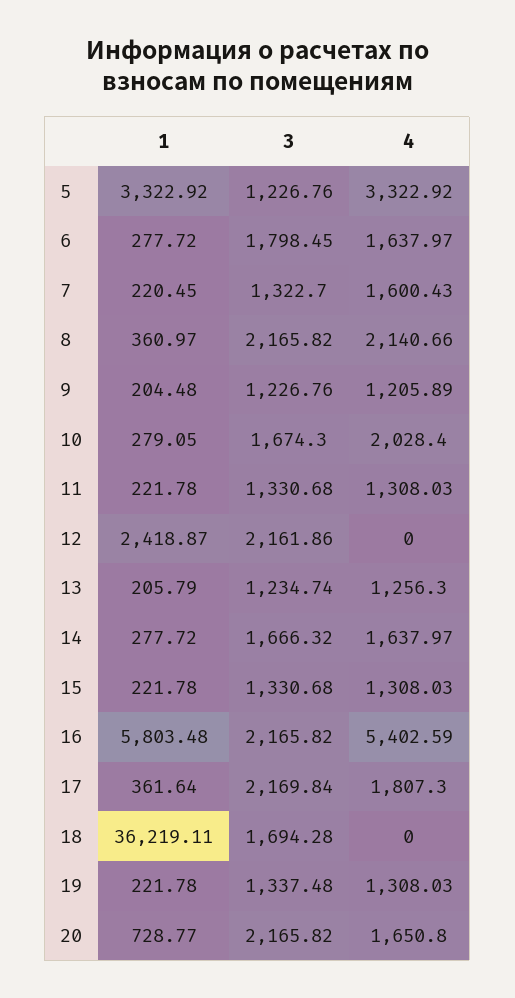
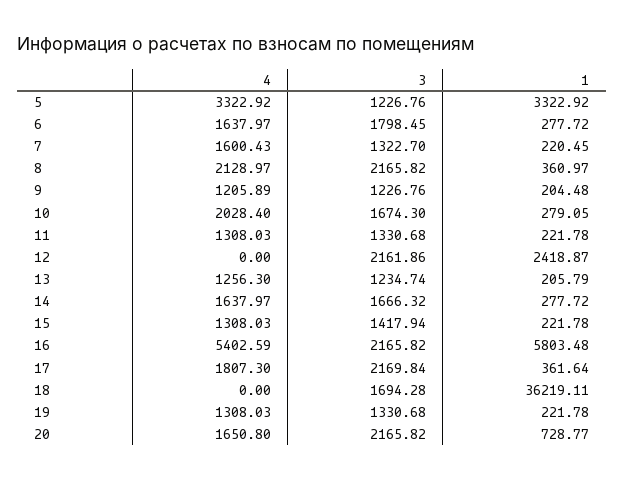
  {
    "1": {
      "5": 3322.92,
      "6": 277.72,
      "7": 220.45,
      "8": 360.97,
      "9": 204.48,
      "10": 279.05,
      "11": 221.78,
      "12": 2418.87,
      "13": 205.79,
      "14": 277.72,
      "15": 221.78,
      "16": 5803.48,
      "17": 361.64,
      "18": 36219.11,
      "19": 221.78,
      "20": 728.77
    },
    "3": {
      "5": 1226.76,
      "6": 1798.45,
      "7": 1322.7,
      "8": 2165.82,
      "9": 1226.76,
      "10": 1674.3,
      "11": 1330.68,
      "12": 2161.86,
      "13": 1234.74,
      "14": 1666.32,
-     "15": 1330.68,
+     "15": 1417.94,
      "16": 2165.82,
      "17": 2169.84,
      "18": 1694.28,
-     "19": 1337.48,
+     "19": 1330.68,
      "20": 2165.82
    },
    "4": {
      "5": 3322.92,
      "6": 1637.97,
      "7": 1600.43,
-     "8": 2140.66,
+     "8": 2128.97,
      "9": 1205.89,
      "10": 2028.4,
      "11": 1308.03,
      "12": 0,
      "13": 1256.3,
      "14": 1637.97,
      "15": 1308.03,
      "16": 5402.59,
      "17": 1807.3,
      "18": 0,
      "19": 1308.03,
      "20": 1650.8
    }
  }

